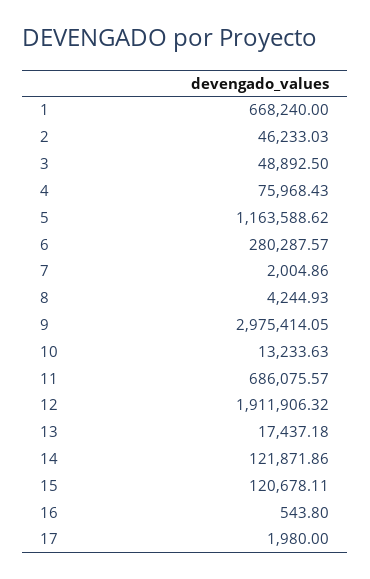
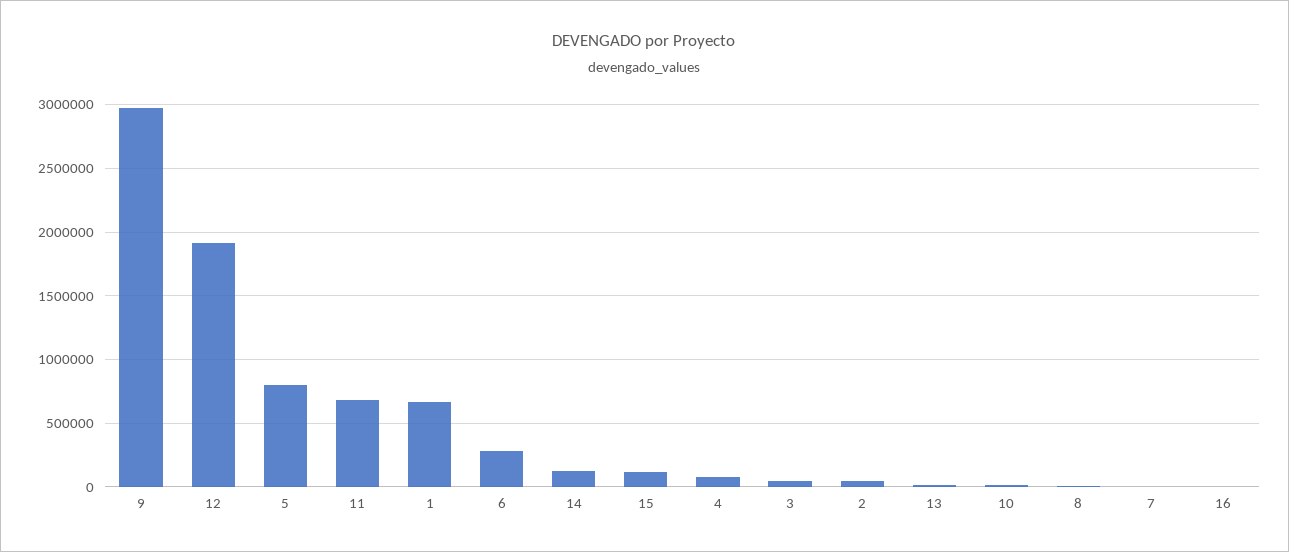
  {
    "1": 668240,
    "2": 46233.03,
    "3": 48892.5,
    "4": 75968.43,
-   "5": 1163588.62,
+   "5": 800000,
    "6": 280287.57,
    "7": 2004.86,
    "8": 4244.93,
    "9": 2975414.05,
    "10": 13233.63,
    "11": 686075.57,
    "12": 1911906.32,
    "13": 17437.18,
    "14": 121871.86,
    "15": 120678.11,
-   "16": 543.8,
+   "16": 543.8
-   "17": 1980
  }

